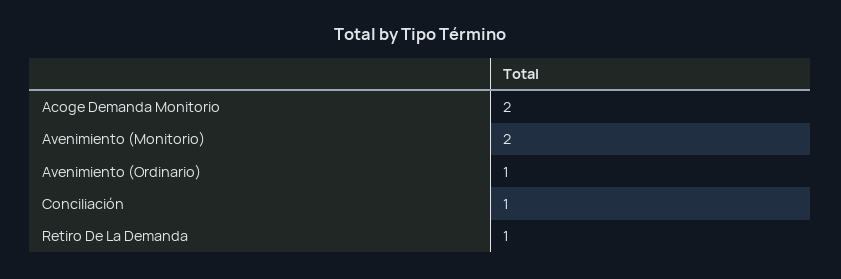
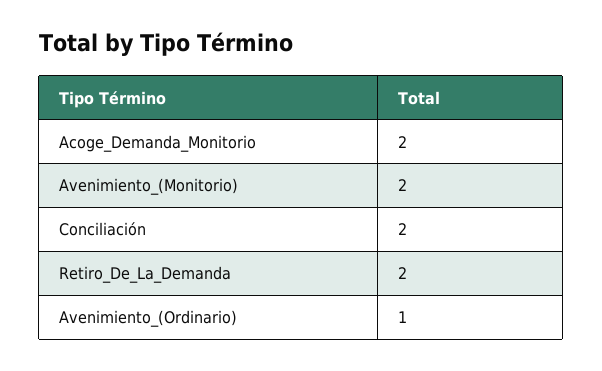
  {
    "Acoge Demanda Monitorio": 2,
    "Avenimiento (Monitorio)": 2,
    "Avenimiento (Ordinario)": 1,
-   "Conciliación": 1,
+   "Conciliación": 2,
-   "Retiro De La Demanda": 1
+   "Retiro De La Demanda": 2
  }

